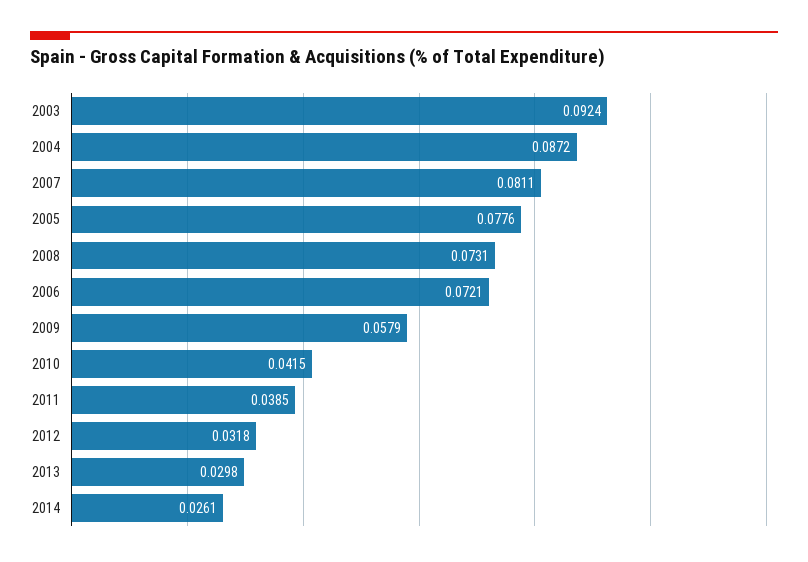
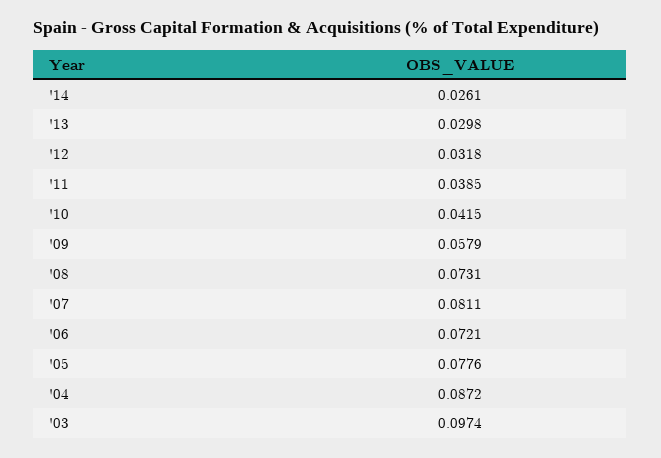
  {
-   "2003": 0.0924,
+   "2003": 0.0974,
    "2004": 0.0872,
    "2007": 0.0811,
    "2005": 0.0776,
    "2008": 0.0731,
    "2006": 0.0721,
    "2009": 0.0579,
    "2010": 0.0415,
    "2011": 0.0385,
    "2012": 0.0318,
    "2013": 0.0298,
    "2014": 0.0261
  }

